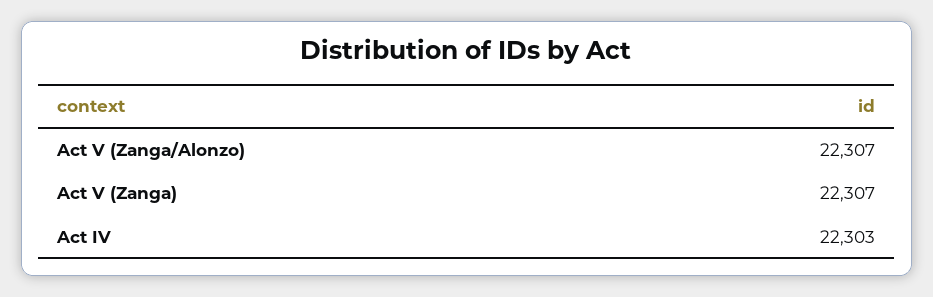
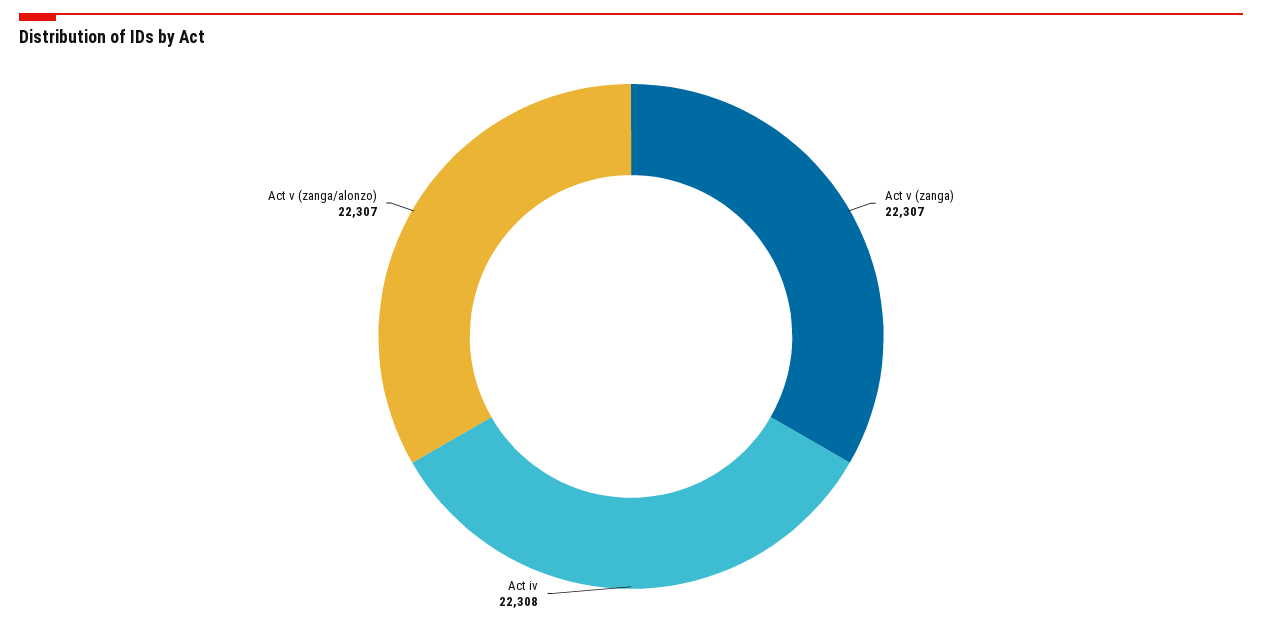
  {
    "Act V (Zanga/Alonzo)": 22307,
    "Act V (Zanga)": 22307,
-   "Act IV": 22303
+   "Act IV": 22308
  }

